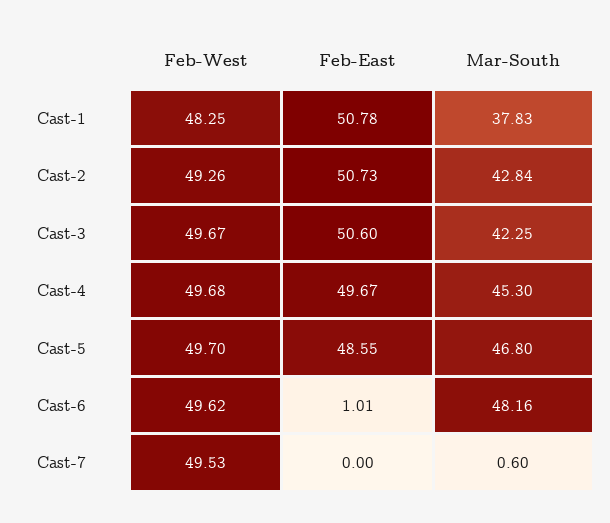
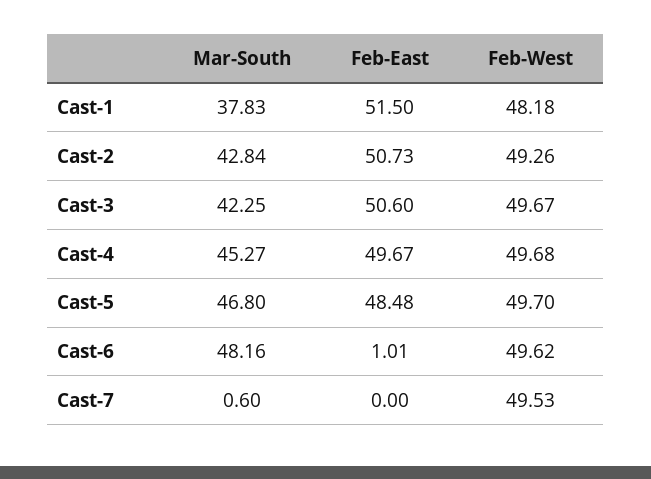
  {
    "Feb-West": {
-     "Cast-1": 48.25,
+     "Cast-1": 48.18,
      "Cast-2": 49.26,
      "Cast-3": 49.67,
      "Cast-4": 49.68,
      "Cast-5": 49.7,
      "Cast-6": 49.62,
      "Cast-7": 49.53
    },
    "Feb-East": {
-     "Cast-1": 50.78,
+     "Cast-1": 51.5,
      "Cast-2": 50.73,
      "Cast-3": 50.6,
      "Cast-4": 49.67,
-     "Cast-5": 48.55,
+     "Cast-5": 48.48,
      "Cast-6": 1.01,
      "Cast-7": 0
    },
    "Mar-South": {
      "Cast-1": 37.83,
      "Cast-2": 42.84,
      "Cast-3": 42.25,
-     "Cast-4": 45.3,
+     "Cast-4": 45.27,
      "Cast-5": 46.8,
      "Cast-6": 48.16,
      "Cast-7": 0.6
    }
  }

